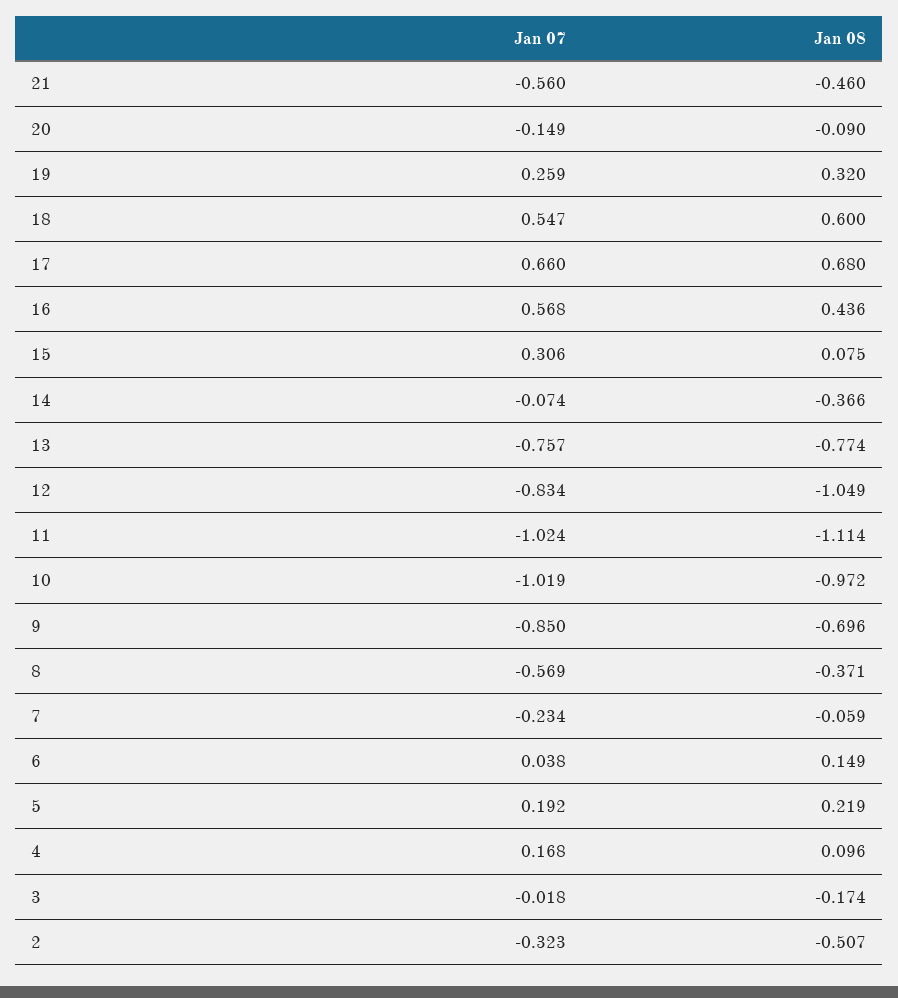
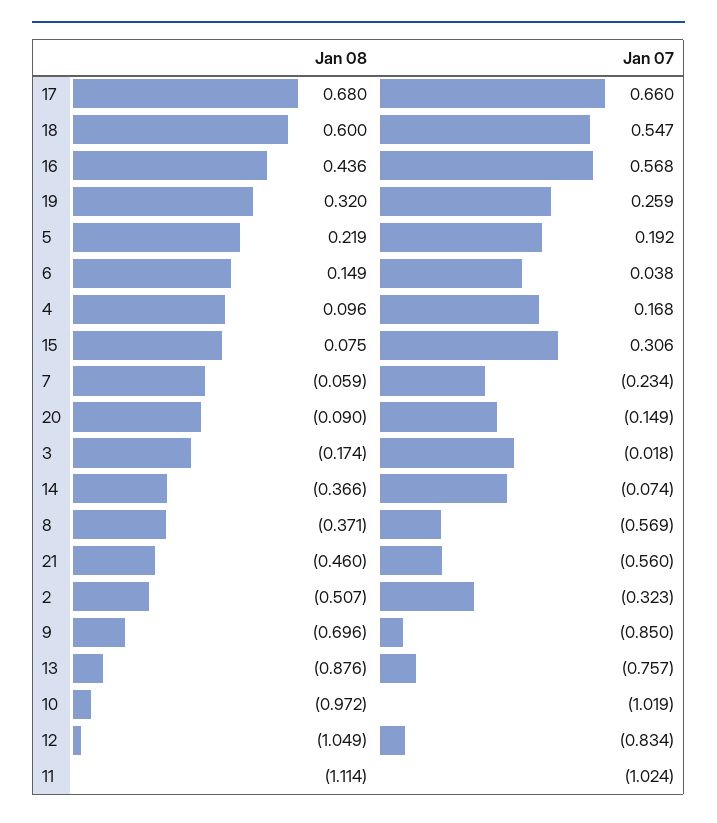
  {
    "Jan 07": {
      "21": -0.56,
      "20": -0.149,
      "19": 0.259,
      "18": 0.547,
      "17": 0.66,
      "16": 0.568,
      "15": 0.306,
      "14": -0.074,
      "13": -0.757,
      "12": -0.834,
      "11": -1.024,
      "10": -1.019,
      "9": -0.85,
      "8": -0.569,
      "7": -0.234,
      "6": 0.038,
      "5": 0.192,
      "4": 0.168,
      "3": -0.018,
      "2": -0.323
    },
    "Jan 08": {
      "21": -0.46,
      "20": -0.09,
      "19": 0.32,
      "18": 0.6,
      "17": 0.68,
      "16": 0.436,
      "15": 0.075,
      "14": -0.366,
-     "13": -0.774,
+     "13": -0.876,
      "12": -1.049,
      "11": -1.114,
      "10": -0.972,
      "9": -0.696,
      "8": -0.371,
      "7": -0.059,
      "6": 0.149,
      "5": 0.219,
      "4": 0.096,
      "3": -0.174,
      "2": -0.507
    }
  }

